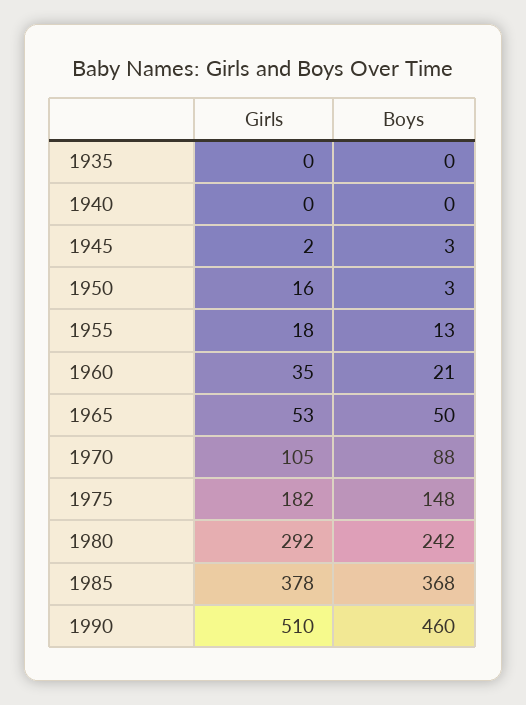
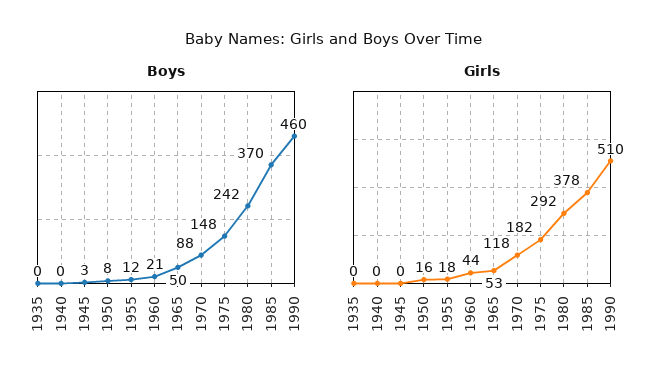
  {
    "Girls": {
      "1935": 0,
      "1940": 0,
-     "1945": 2,
+     "1945": 0,
      "1950": 16,
      "1955": 18,
-     "1960": 35,
+     "1960": 44,
      "1965": 53,
-     "1970": 105,
+     "1970": 118,
      "1975": 182,
      "1980": 292,
      "1985": 378,
      "1990": 510
    },
    "Boys": {
      "1935": 0,
      "1940": 0,
      "1945": 3,
-     "1950": 3,
+     "1950": 8,
-     "1955": 13,
+     "1955": 12,
      "1960": 21,
      "1965": 50,
      "1970": 88,
      "1975": 148,
      "1980": 242,
-     "1985": 368,
+     "1985": 370,
      "1990": 460
    }
  }

